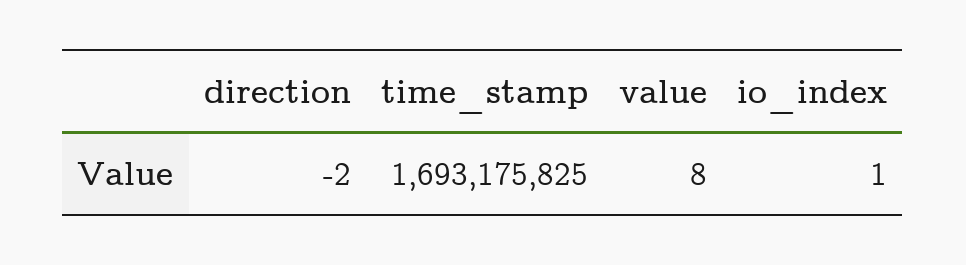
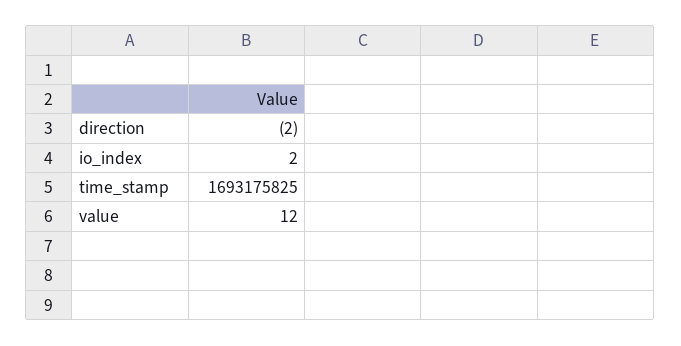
  {
    "direction": -2,
    "time_stamp": 1693175825,
-   "value": 8,
+   "value": 12,
-   "io_index": 1
+   "io_index": 2
  }

